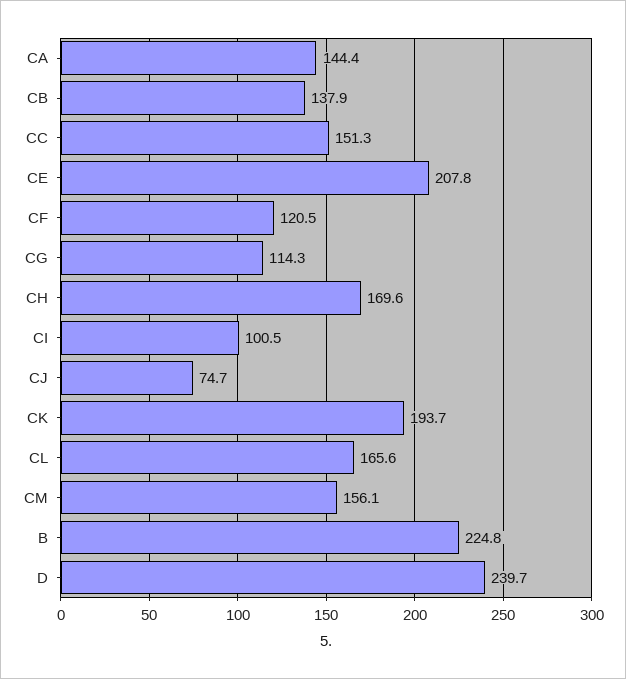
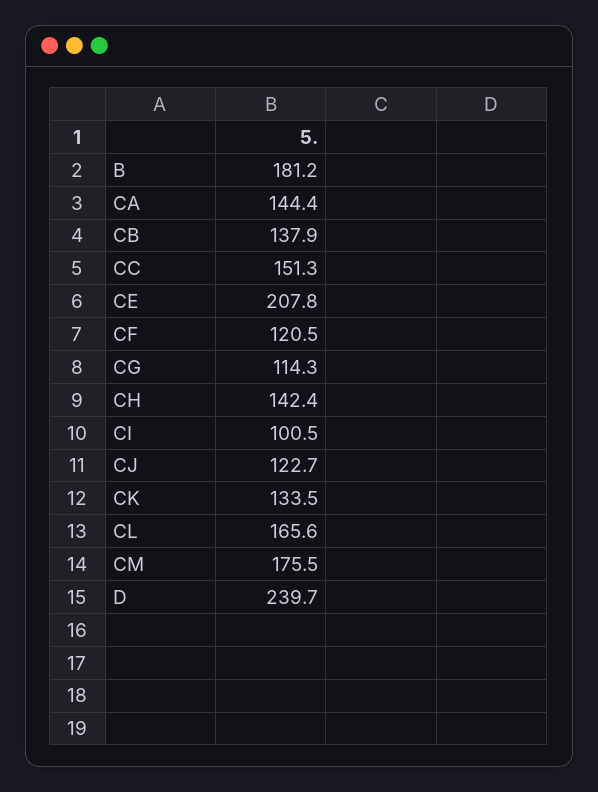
  {
    "CA": 144.4,
    "CB": 137.9,
    "CC": 151.3,
    "CE": 207.8,
    "CF": 120.5,
    "CG": 114.3,
-   "CH": 169.6,
+   "CH": 142.4,
    "CI": 100.5,
-   "CJ": 74.7,
+   "CJ": 122.7,
-   "CK": 193.7,
+   "CK": 133.5,
    "CL": 165.6,
-   "CM": 156.1,
+   "CM": 175.5,
-   "B": 224.8,
+   "B": 181.2,
    "D": 239.7
  }

